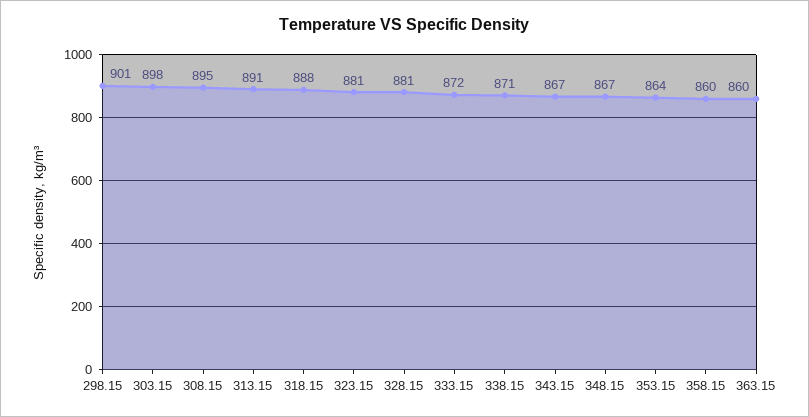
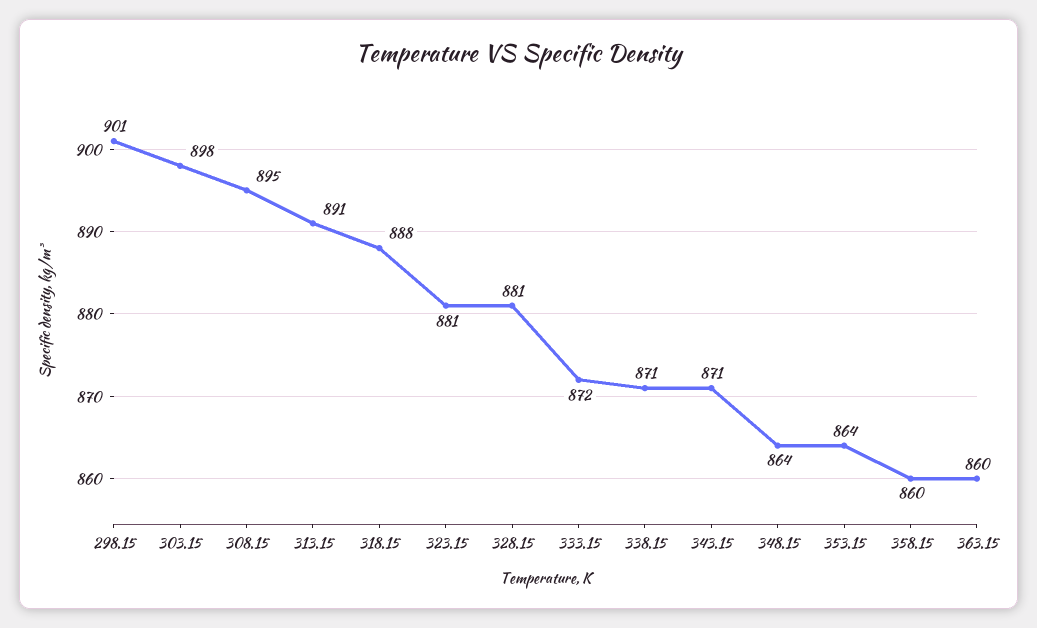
  {
    "298.15": 901,
    "303.15": 898,
    "308.15": 895,
    "313.15": 891,
    "318.15": 888,
    "323.15": 881,
    "328.15": 881,
    "333.15": 872,
    "338.15": 871,
-   "343.15": 867,
+   "343.15": 871,
-   "348.15": 867,
+   "348.15": 864,
    "353.15": 864,
    "358.15": 860,
    "363.15": 860
  }

